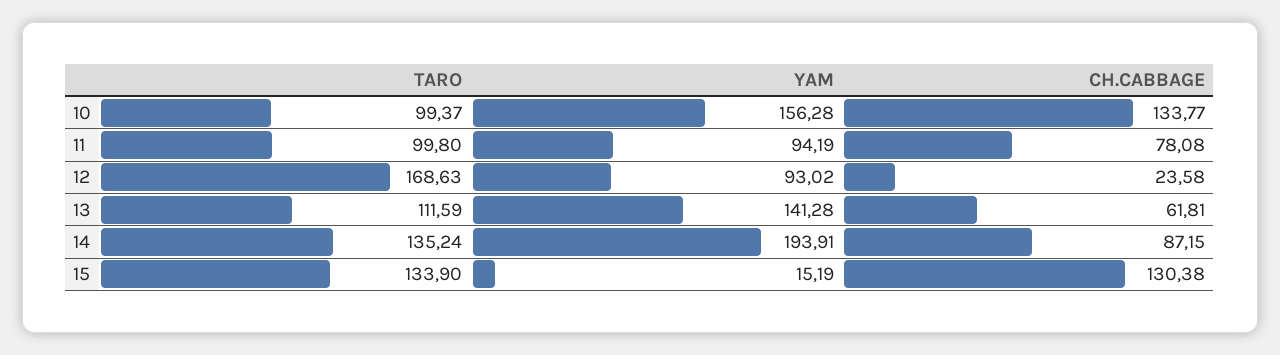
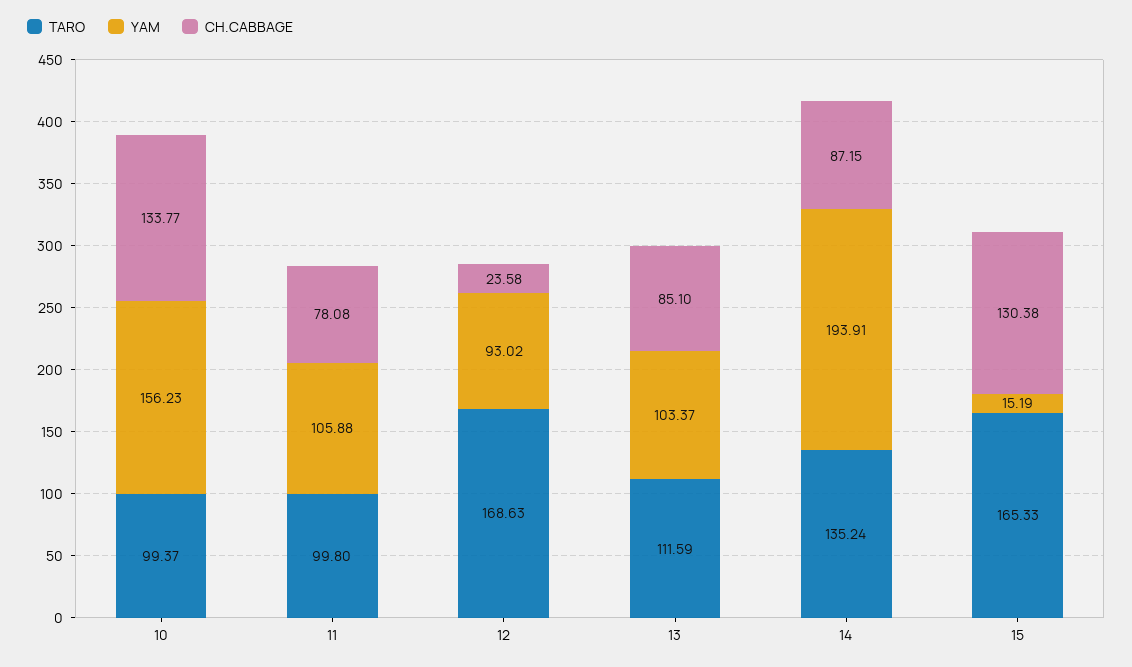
  {
    "TARO": {
      "10": 99.37,
      "11": 99.8,
      "12": 168.63,
      "13": 111.59,
      "14": 135.24,
-     "15": 133.9
+     "15": 165.33
    },
    "YAM": {
-     "10": 156.28,
+     "10": 156.23,
-     "11": 94.19,
+     "11": 105.88,
      "12": 93.02,
-     "13": 141.28,
+     "13": 103.37,
      "14": 193.91,
      "15": 15.19
    },
    "CH.CABBAGE": {
      "10": 133.77,
      "11": 78.08,
      "12": 23.58,
-     "13": 61.81,
+     "13": 85.1,
      "14": 87.15,
      "15": 130.38
    }
  }

